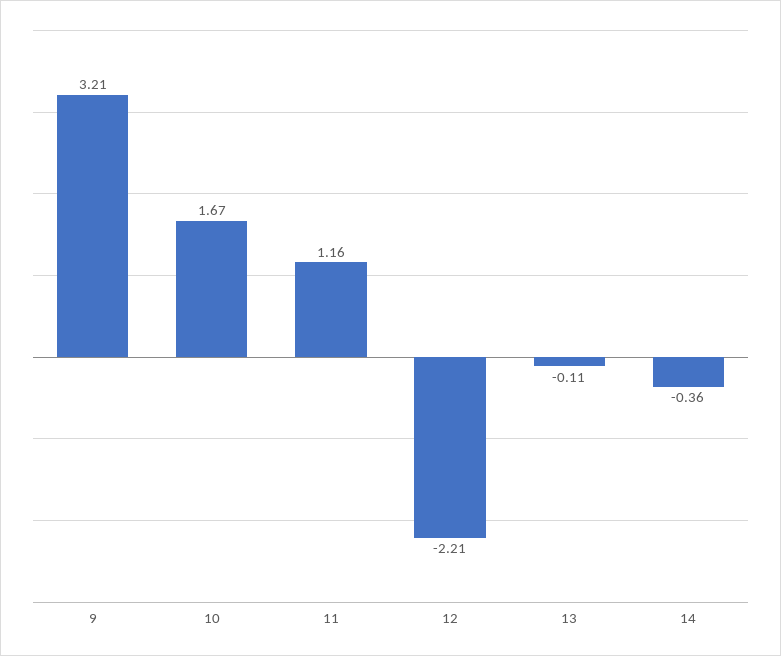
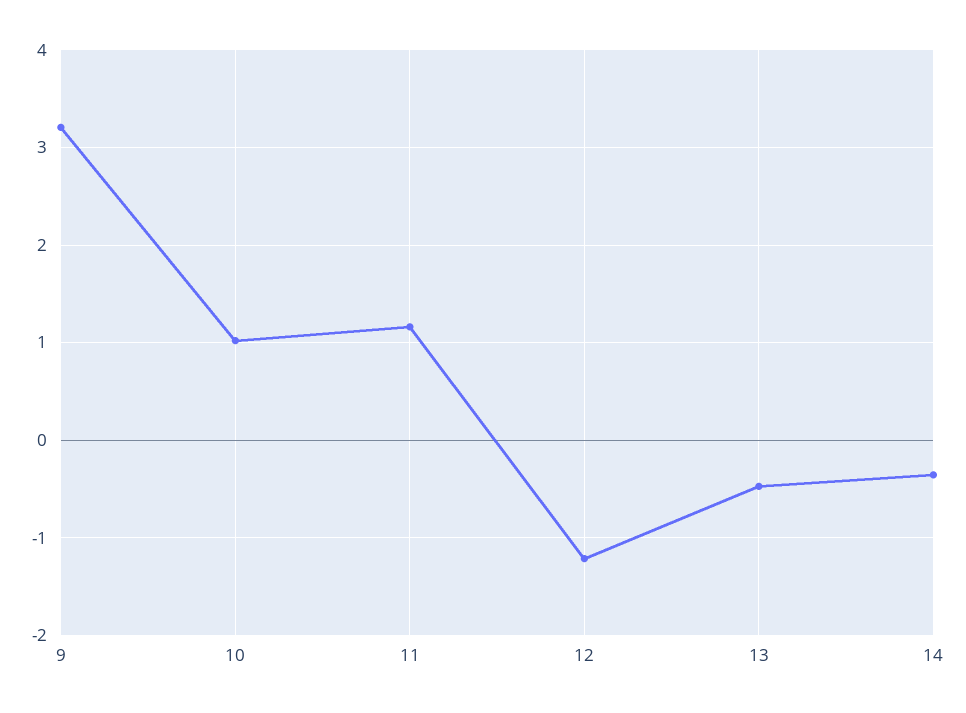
  {
    "9": 3.21,
-   "10": 1.67,
+   "10": 1,
    "11": 1.16,
-   "12": -2.21,
+   "12": -1.2,
-   "13": -0.11,
+   "13": -0.5,
    "14": -0.36
  }

